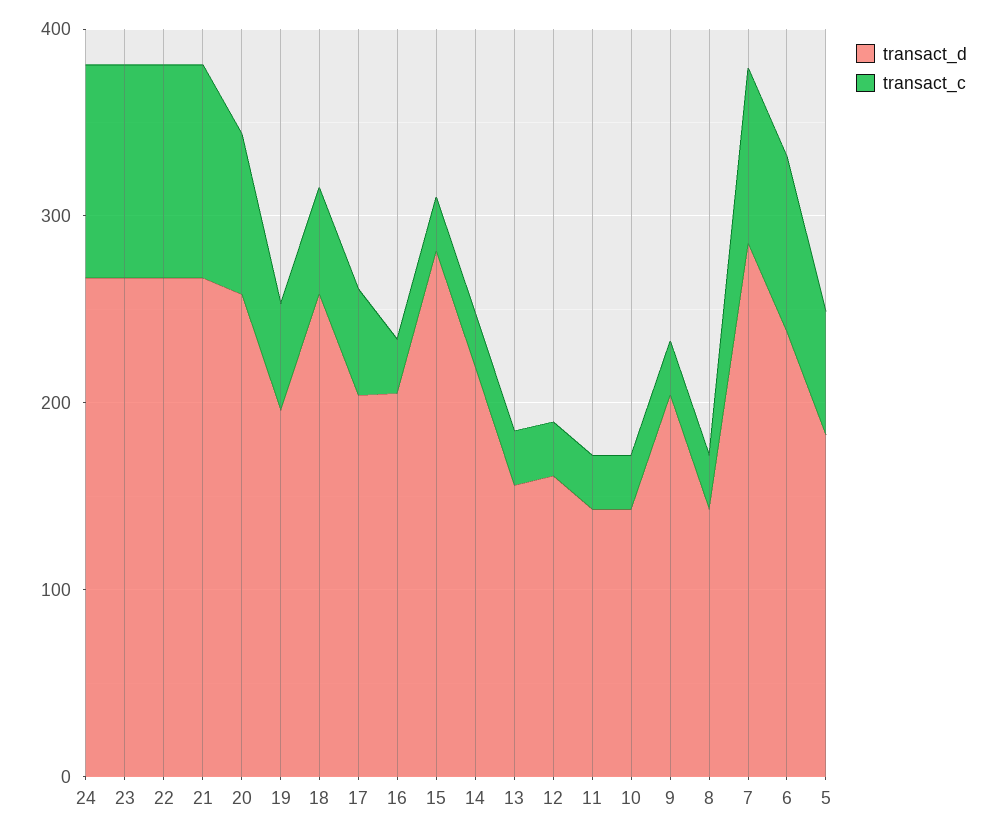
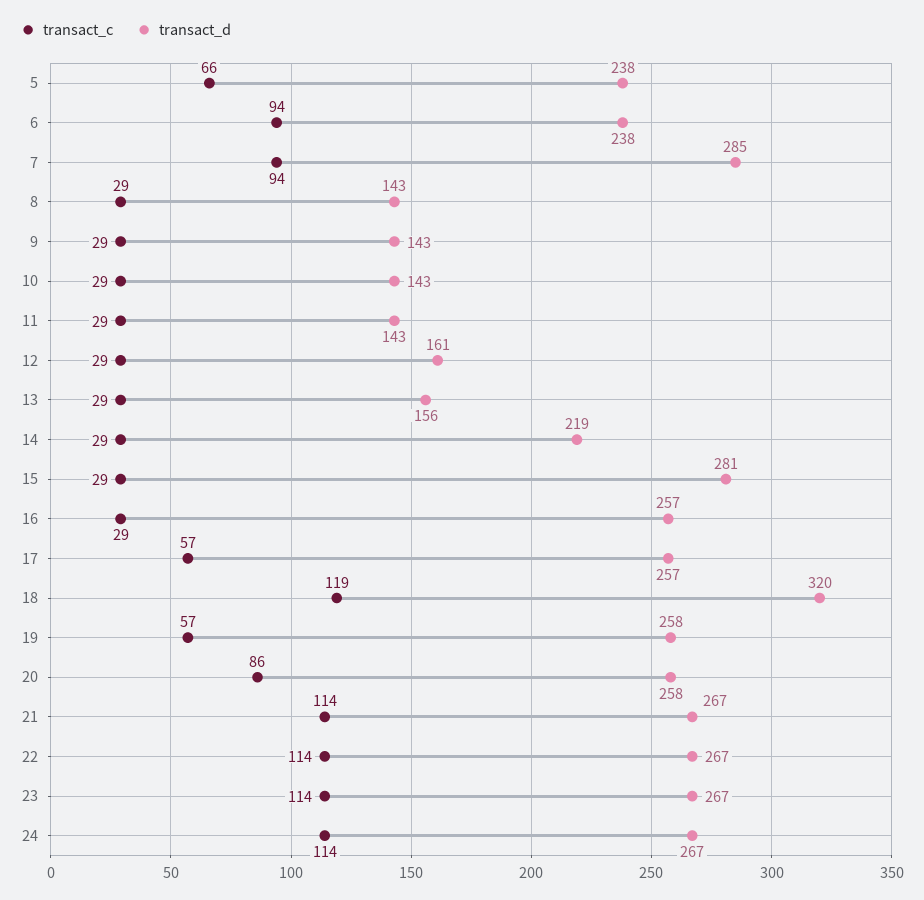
  {
    "transact_d": {
      "24": 267,
      "23": 267,
      "22": 267,
      "21": 267,
      "20": 258,
-     "19": 200,
+     "19": 258,
-     "18": 260,
+     "18": 320,
-     "17": 200,
+     "17": 257,
-     "16": 200,
+     "16": 257,
      "15": 281,
      "14": 219,
      "13": 156,
      "12": 161,
      "11": 143,
      "10": 143,
-     "9": 200,
+     "9": 143,
      "8": 143,
      "7": 285,
      "6": 238,
-     "5": 180
+     "5": 238
    },
    "transact_c": {
      "24": 114,
      "23": 114,
      "22": 114,
      "21": 114,
      "20": 86,
      "19": 57,
-     "18": 60,
+     "18": 119,
      "17": 57,
      "16": 29,
      "15": 29,
      "14": 29,
      "13": 29,
      "12": 29,
      "11": 29,
      "10": 29,
      "9": 29,
      "8": 29,
      "7": 94,
      "6": 94,
      "5": 66
    }
  }

